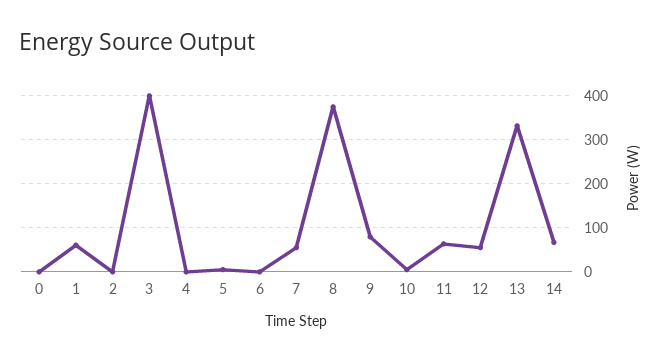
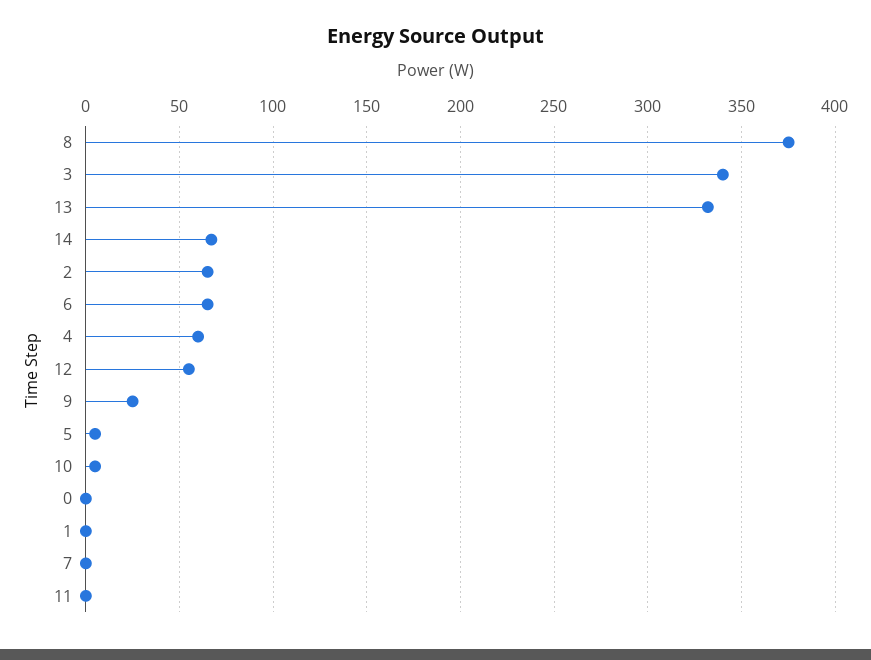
  {
    "0": 0,
-   "1": 60,
+   "1": 0,
-   "2": 0,
+   "2": 65,
-   "3": 400,
+   "3": 340,
-   "4": 0,
+   "4": 60,
    "5": 5,
-   "6": 0,
+   "6": 65,
-   "7": 60,
+   "7": 0,
    "8": 375,
-   "9": 80,
+   "9": 25,
    "10": 5,
-   "11": 60,
+   "11": 0,
    "12": 55,
    "13": 330,
    "14": 65
  }

